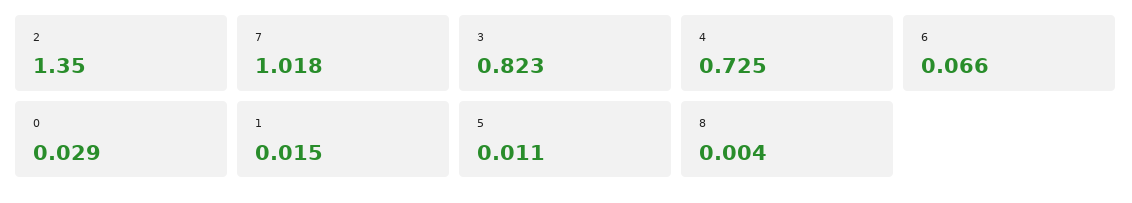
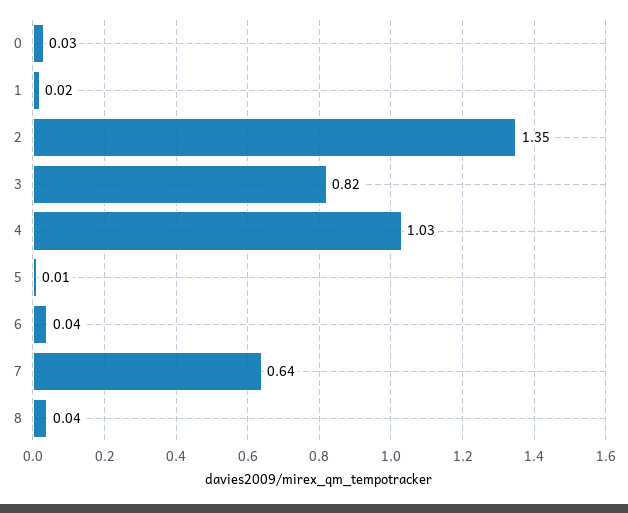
  {
    "2": 1.35,
-   "7": 1.018,
+   "7": 0.64,
    "3": 0.823,
-   "4": 0.725,
+   "4": 1.03,
-   "6": 0.066,
+   "6": 0.04,
    "0": 0.029,
    "1": 0.015,
    "5": 0.011,
-   "8": 0.004
+   "8": 0.04
  }

